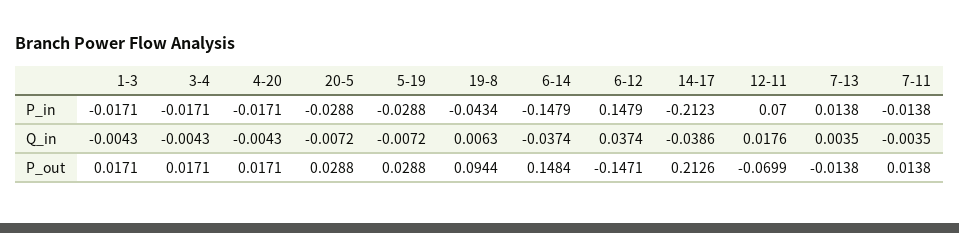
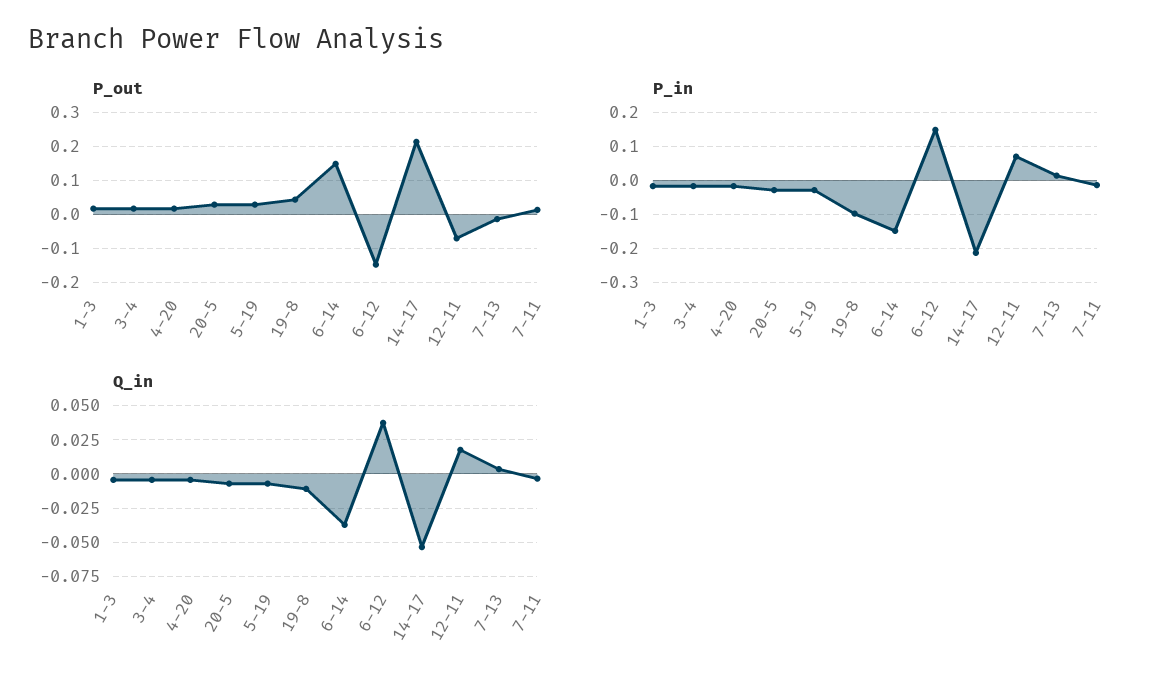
  {
    "P_in": {
      "1-3": -0.0171,
      "3-4": -0.0171,
      "4-20": -0.0171,
      "20-5": -0.0288,
      "5-19": -0.0288,
-     "19-8": -0.0434,
+     "19-8": -0.1,
      "6-14": -0.1479,
      "6-12": 0.1479,
      "14-17": -0.2123,
      "12-11": 0.07,
      "7-13": 0.0138,
      "7-11": -0.0138
    },
    "Q_in": {
      "1-3": -0.0043,
      "3-4": -0.0043,
      "4-20": -0.0043,
      "20-5": -0.0072,
      "5-19": -0.0072,
-     "19-8": 0.0063,
+     "19-8": -0.01,
      "6-14": -0.0374,
      "6-12": 0.0374,
-     "14-17": -0.0386,
+     "14-17": -0.055,
      "12-11": 0.0176,
      "7-13": 0.0035,
      "7-11": -0.0035
    },
    "P_out": {
      "1-3": 0.0171,
      "3-4": 0.0171,
      "4-20": 0.0171,
      "20-5": 0.0288,
      "5-19": 0.0288,
-     "19-8": 0.0944,
+     "19-8": 0.04,
      "6-14": 0.1484,
      "6-12": -0.1471,
      "14-17": 0.2126,
      "12-11": -0.0699,
      "7-13": -0.0138,
      "7-11": 0.0138
    }
  }

